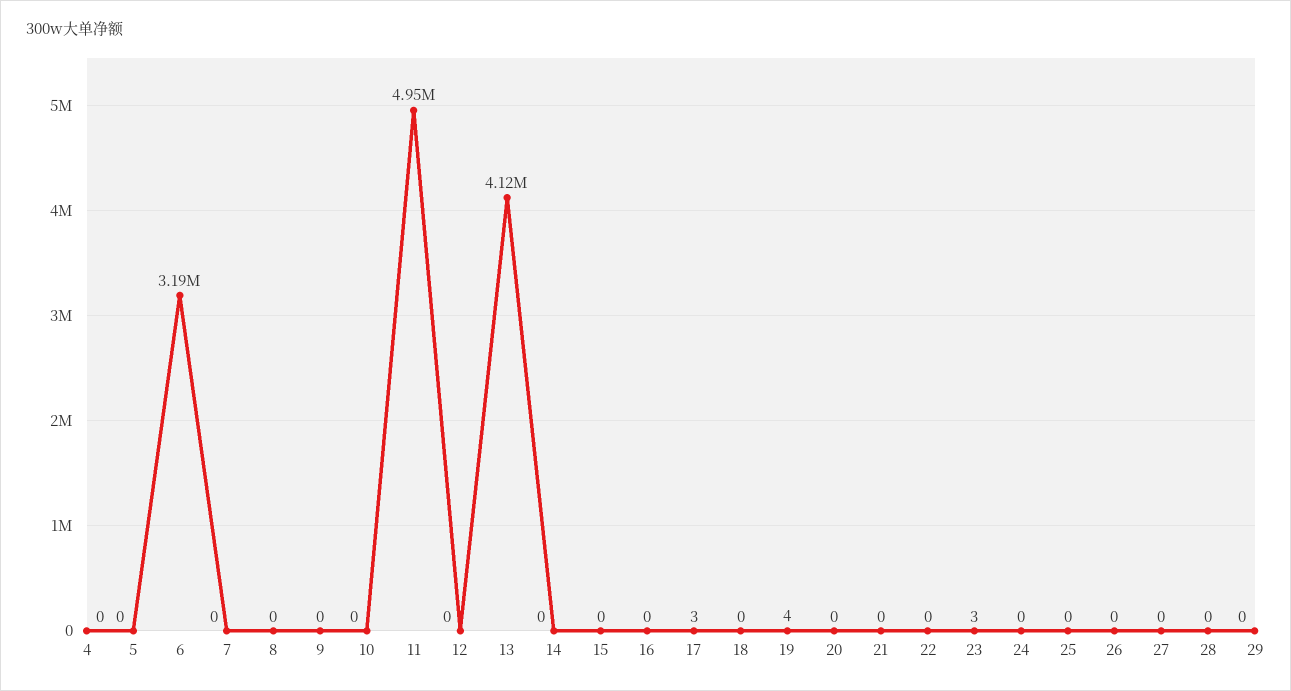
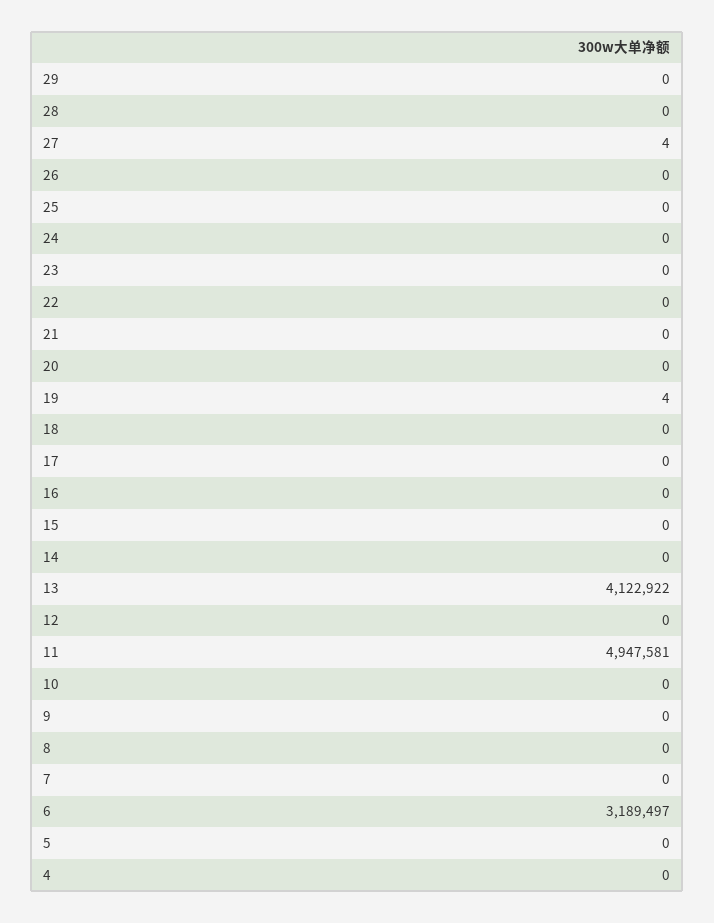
  {
    "4": 0,
    "5": 0,
    "6": 3189497,
    "7": 0,
    "8": 0,
    "9": 0,
    "10": 0,
    "11": 4947581,
    "12": 0,
    "13": 4122922,
    "14": 0,
    "15": 0,
    "16": 0,
-   "17": 3,
+   "17": 0,
    "18": 0,
    "19": 4,
    "20": 0,
    "21": 0,
    "22": 0,
-   "23": 3,
+   "23": 0,
    "24": 0,
    "25": 0,
    "26": 0,
-   "27": 0,
+   "27": 4,
    "28": 0,
    "29": 0
  }

